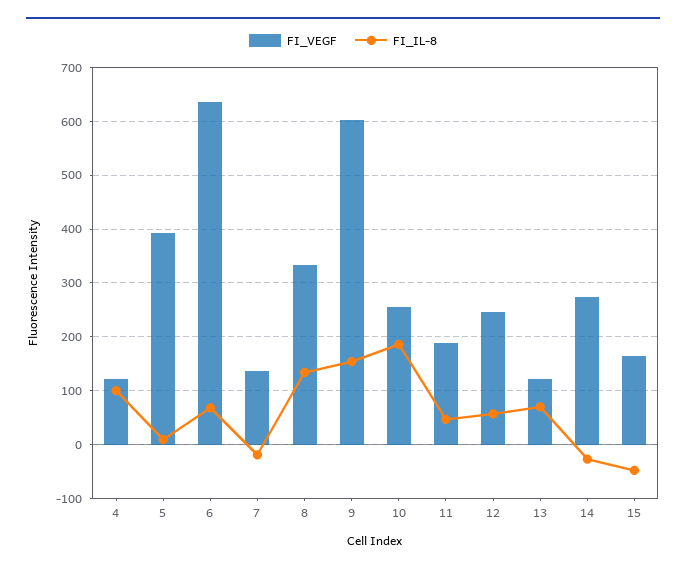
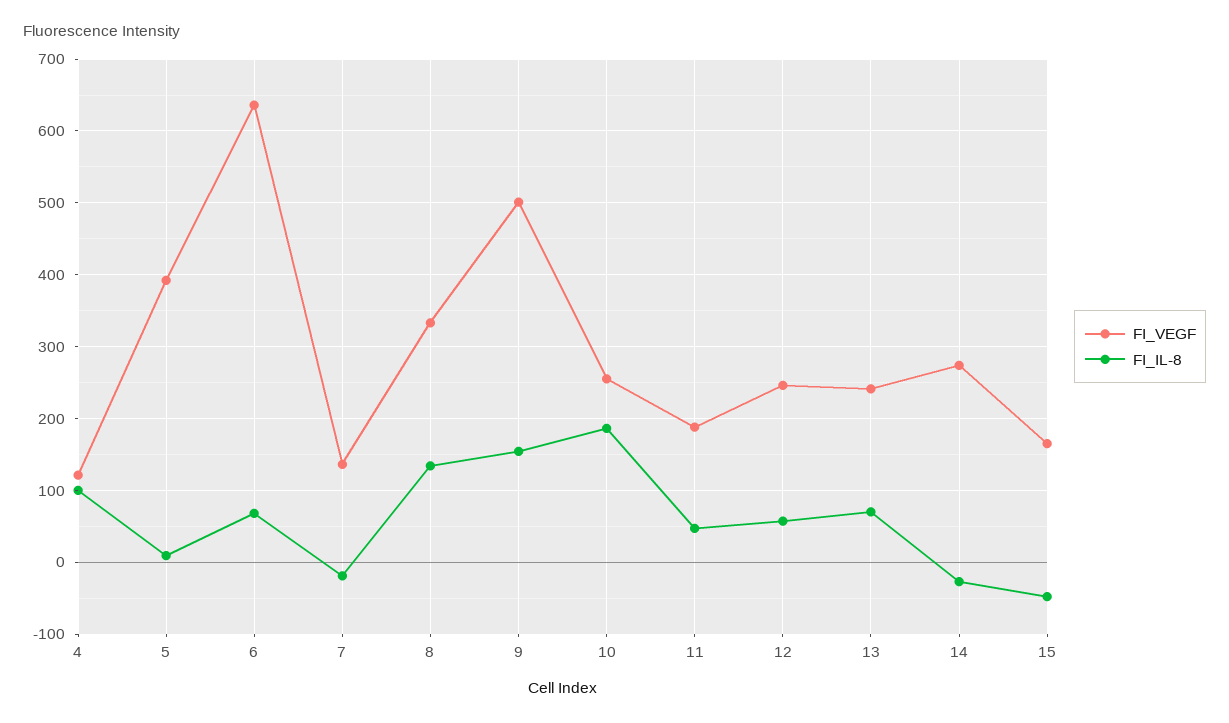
  {
    "FI_VEGF": {
      "4": 120,
      "5": 390,
      "6": 640,
      "7": 140,
      "8": 330,
-     "9": 600,
+     "9": 500,
      "10": 260,
      "11": 190,
      "12": 250,
-     "13": 120,
+     "13": 240,
      "14": 270,
      "15": 170
    },
    "FI_IL-8": {
      "4": 100,
      "5": 10,
      "6": 70,
      "7": -20,
      "8": 130,
      "9": 150,
      "10": 190,
      "11": 50,
      "12": 60,
      "13": 70,
      "14": -30,
      "15": -50
    }
  }

